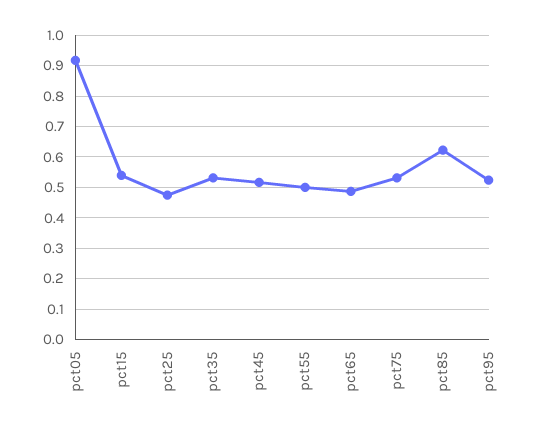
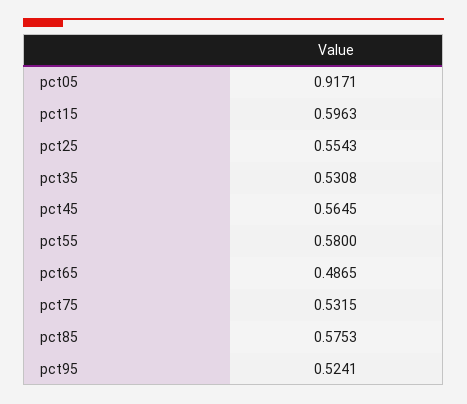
  {
    "pct05": 0.9171,
-   "pct15": 0.54,
+   "pct15": 0.5963,
-   "pct25": 0.48,
+   "pct25": 0.5543,
    "pct35": 0.5308,
-   "pct45": 0.52,
+   "pct45": 0.5645,
-   "pct55": 0.5,
+   "pct55": 0.58,
    "pct65": 0.4865,
    "pct75": 0.5315,
-   "pct85": 0.62,
+   "pct85": 0.5753,
    "pct95": 0.5241
  }

